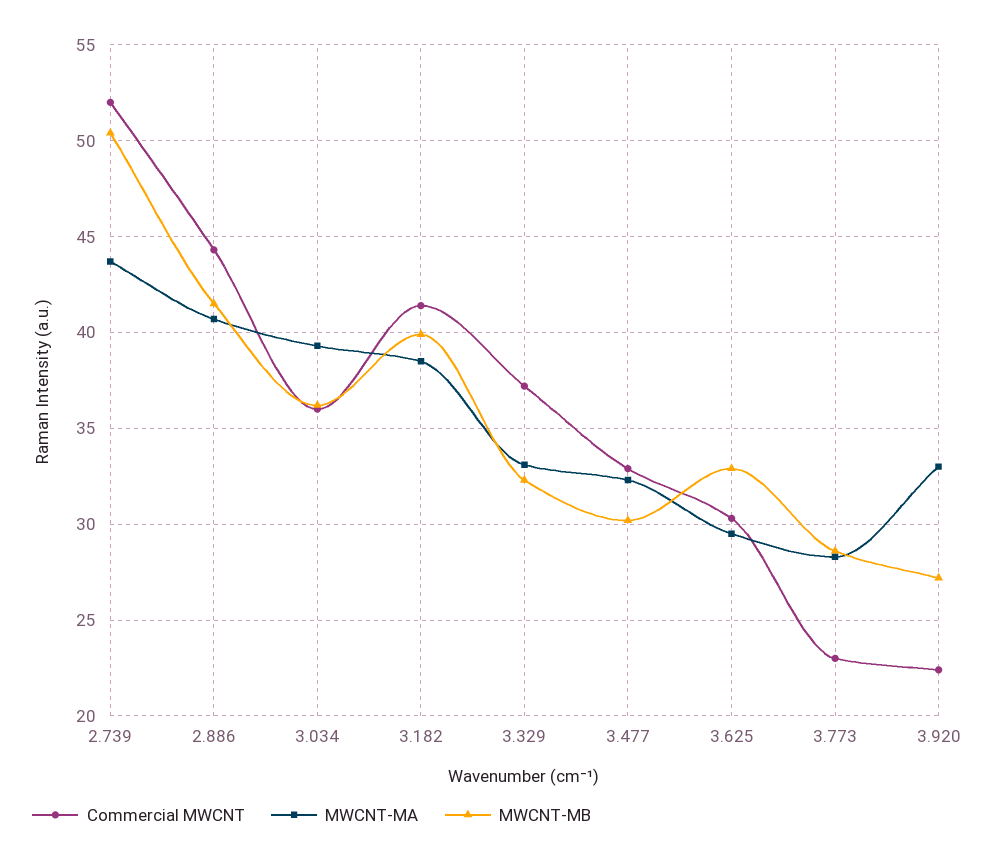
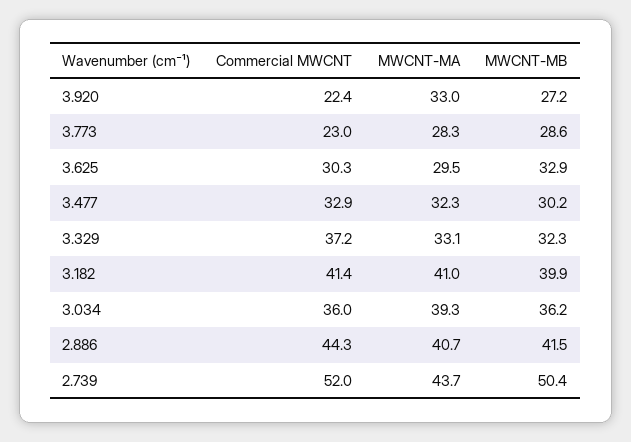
  {
    "Commercial MWCNT": {
      "2.739": 52,
      "2.886": 44.3,
      "3.034": 36,
      "3.182": 41.4,
      "3.329": 37.2,
      "3.477": 32.9,
      "3.625": 30.3,
      "3.773": 23,
      "3.920": 22.4
    },
    "MWCNT-MA": {
      "2.739": 43.7,
      "2.886": 40.7,
      "3.034": 39.3,
-     "3.182": 38.5,
+     "3.182": 41,
      "3.329": 33.1,
      "3.477": 32.3,
      "3.625": 29.5,
      "3.773": 28.3,
      "3.920": 33
    },
    "MWCNT-MB": {
      "2.739": 50.4,
      "2.886": 41.5,
      "3.034": 36.2,
      "3.182": 39.9,
      "3.329": 32.3,
      "3.477": 30.2,
      "3.625": 32.9,
      "3.773": 28.6,
      "3.920": 27.2
    }
  }

